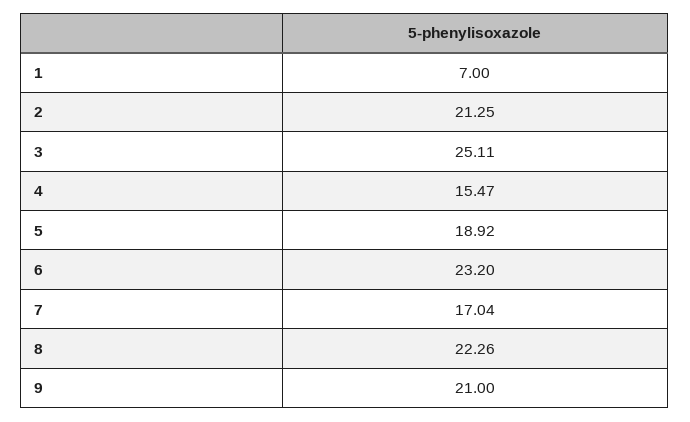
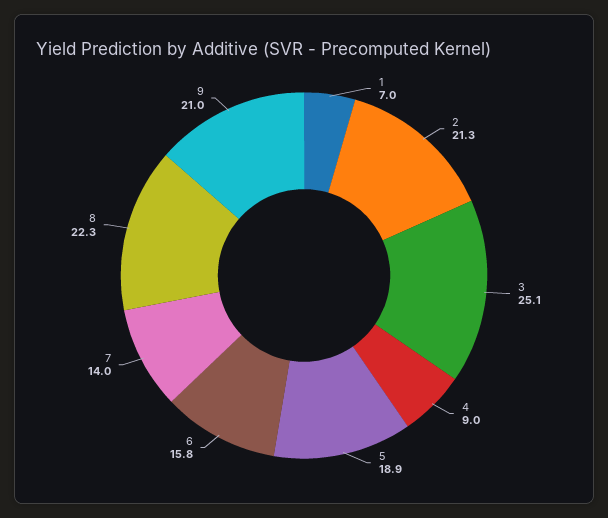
  {
    "1": 7,
    "2": 21.25,
    "3": 25.11,
-   "4": 15.47,
+   "4": 9,
    "5": 18.92,
-   "6": 23.2,
+   "6": 15.8,
-   "7": 17.04,
+   "7": 14,
    "8": 22.26,
    "9": 21
  }

